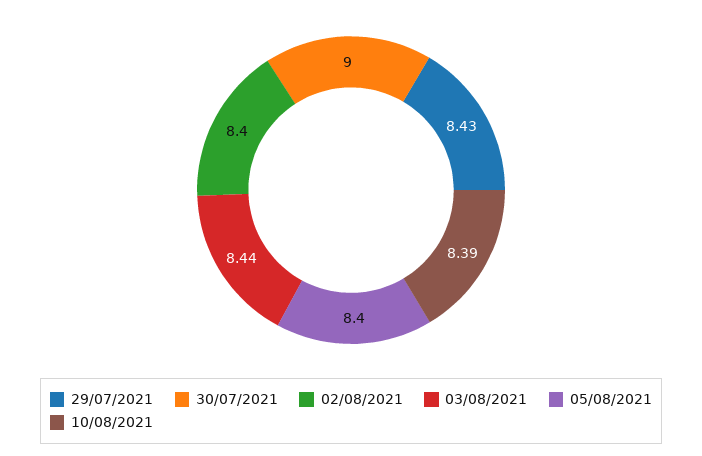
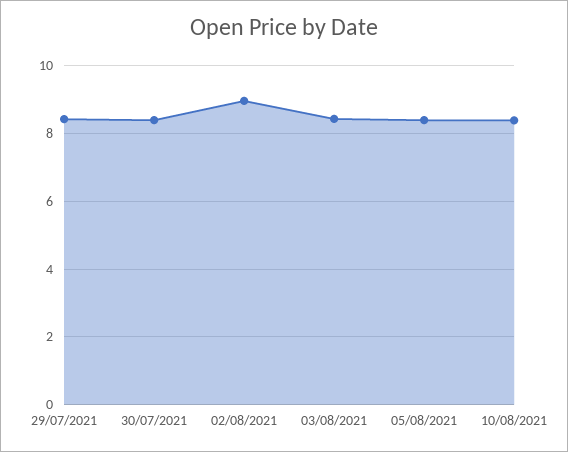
  {
    "29/07/2021": 8.43,
-   "30/07/2021": 9,
+   "30/07/2021": 8.4,
-   "02/08/2021": 8.4,
+   "02/08/2021": 9,
    "03/08/2021": 8.44,
    "05/08/2021": 8.4,
    "10/08/2021": 8.39
  }

